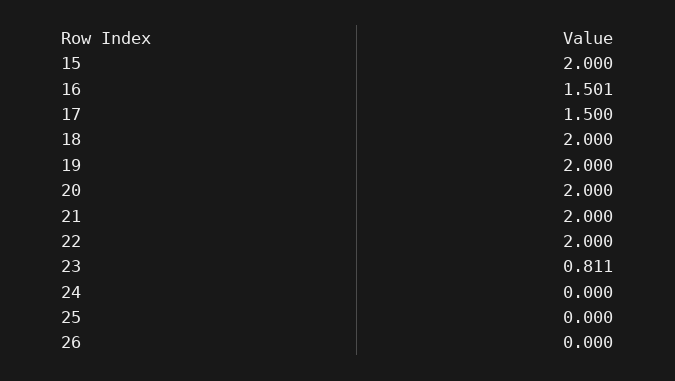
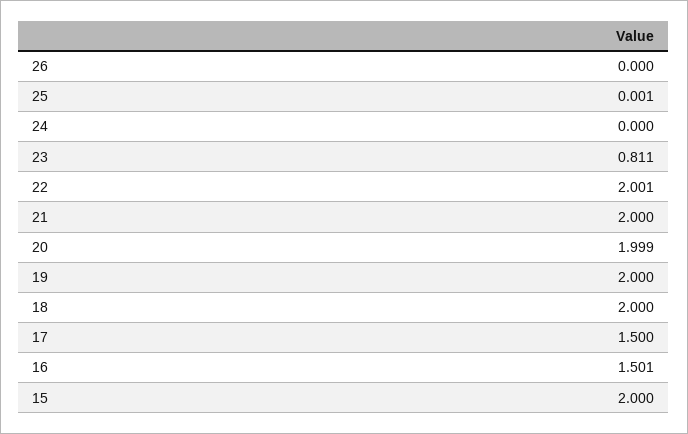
  {
    "15": 2,
    "16": 1.501,
    "17": 1.5,
    "18": 2,
    "19": 2,
-   "20": 2,
+   "20": 1.999,
    "21": 2,
-   "22": 2,
+   "22": 2.001,
    "23": 0.811,
    "24": 0,
-   "25": 0,
+   "25": 0.001,
    "26": 0
  }

